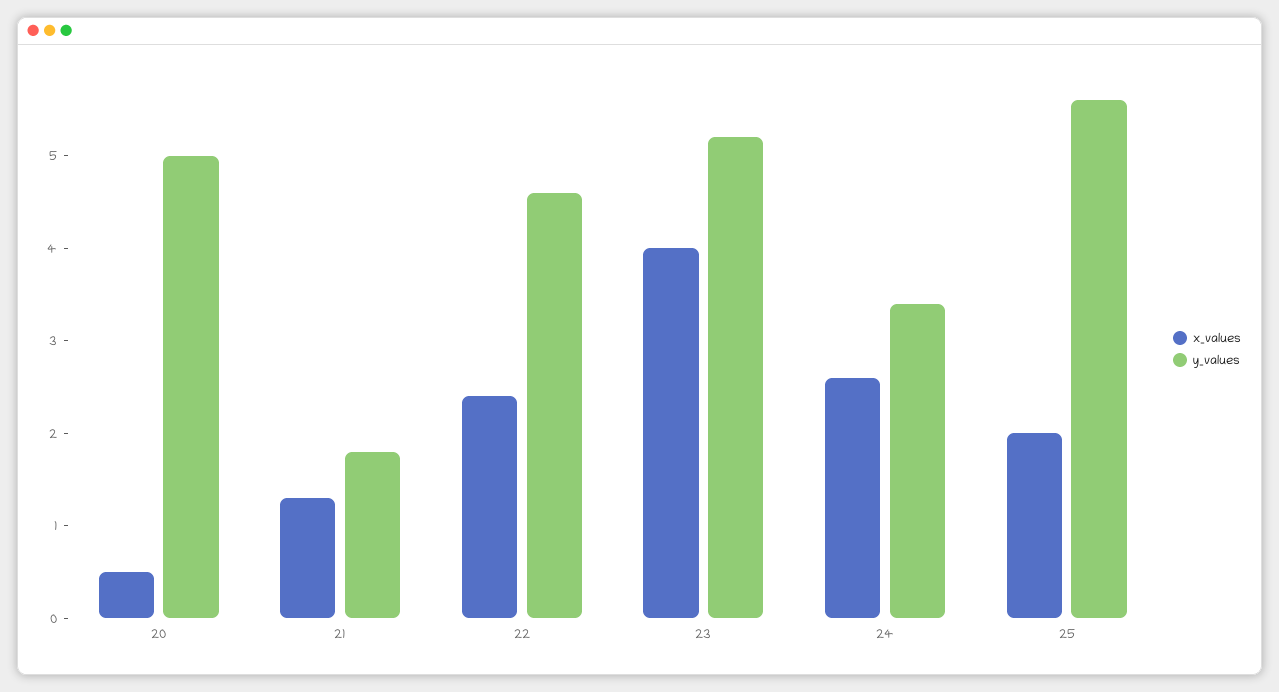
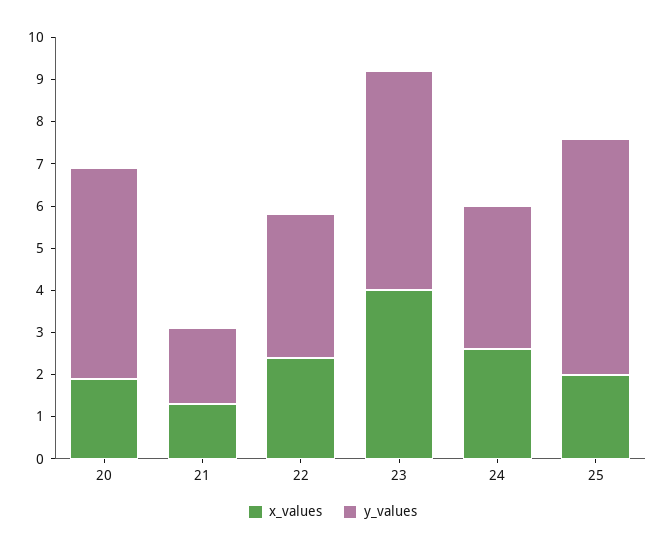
  {
    "x_values": {
-     "20": 0.5,
+     "20": 2,
      "21": 1.3,
      "22": 2.4,
      "23": 4,
      "24": 2.6,
      "25": 2
    },
    "y_values": {
      "20": 5,
      "21": 1.8,
-     "22": 4.6,
+     "22": 3.5,
      "23": 5.2,
      "24": 3.4,
      "25": 5.6
    }
  }

